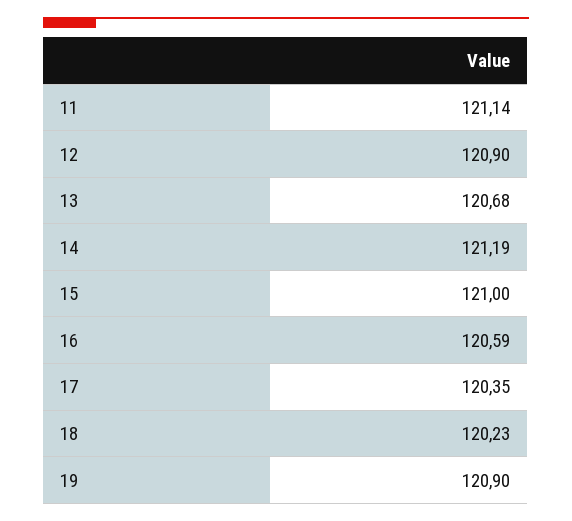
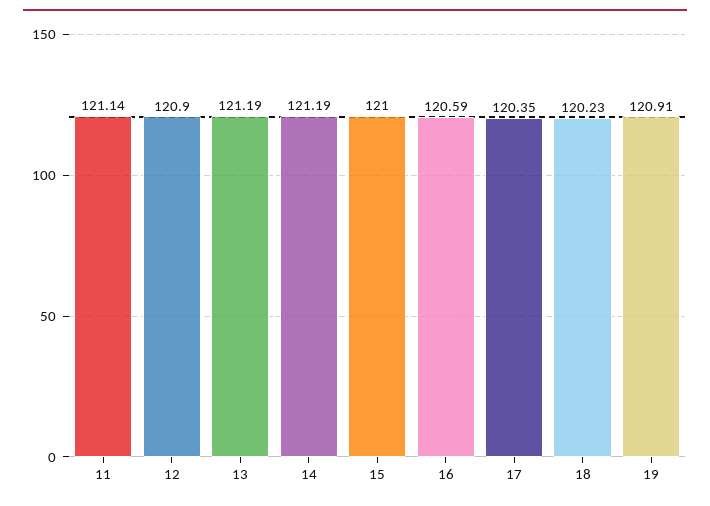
  {
    "11": 121.14,
    "12": 120.9,
-   "13": 120.68,
+   "13": 121.19,
    "14": 121.19,
    "15": 121,
    "16": 120.59,
    "17": 120.35,
    "18": 120.23,
-   "19": 120.9
+   "19": 120.91
  }

